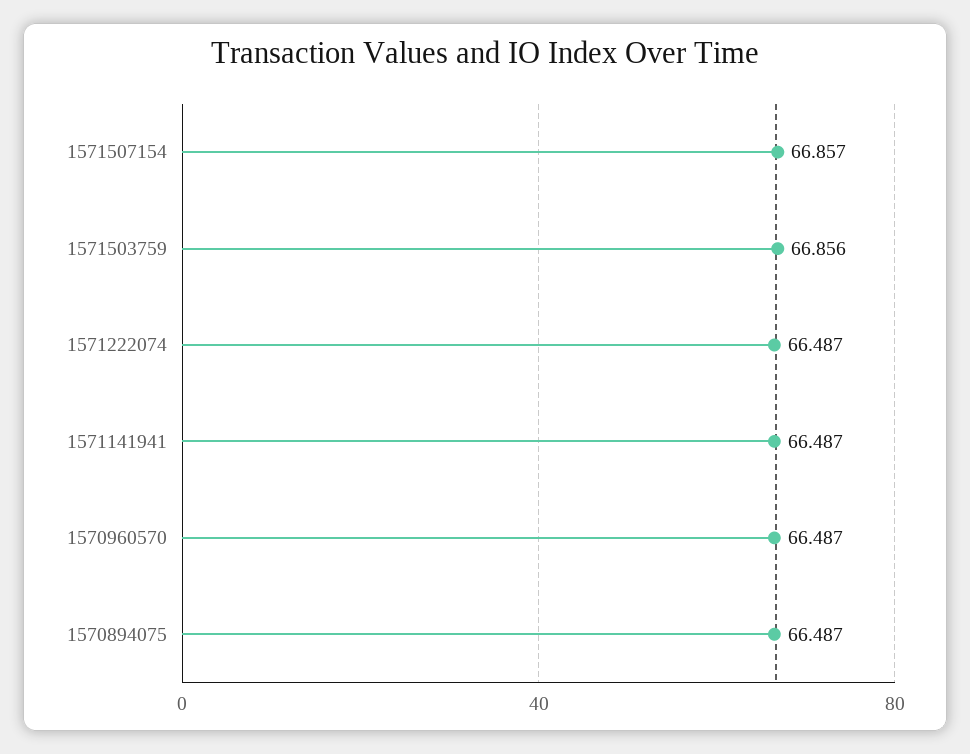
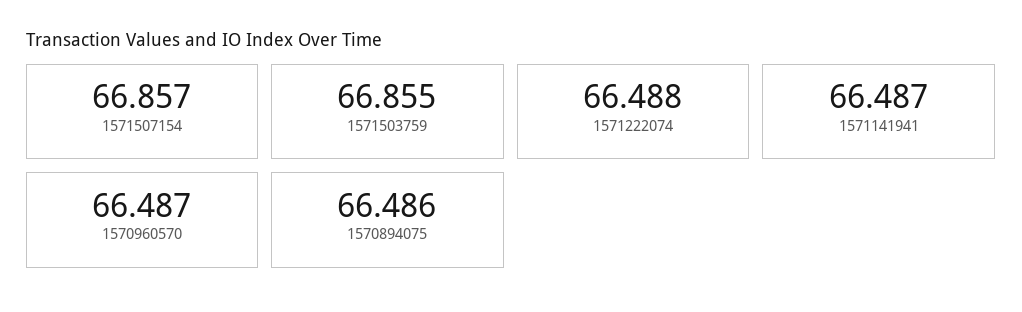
  {
    "1571507154": 66.857,
-   "1571503759": 66.856,
+   "1571503759": 66.855,
-   "1571222074": 66.487,
+   "1571222074": 66.488,
    "1571141941": 66.487,
    "1570960570": 66.487,
-   "1570894075": 66.487
+   "1570894075": 66.486
  }

